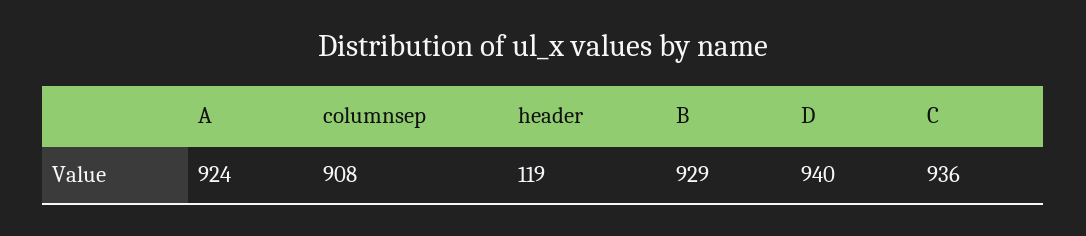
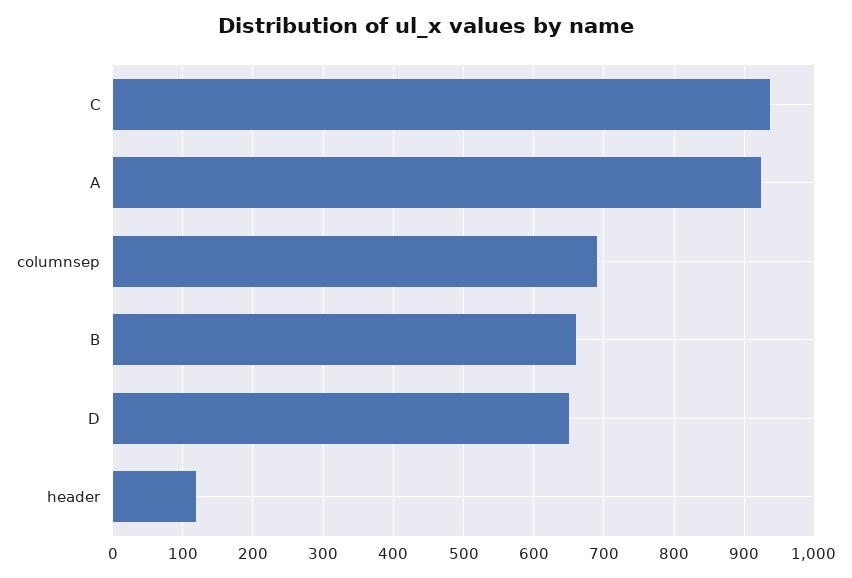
  {
    "A": 924,
-   "columnsep": 908,
+   "columnsep": 690,
    "header": 119,
-   "B": 929,
+   "B": 660,
-   "D": 940,
+   "D": 650,
    "C": 936
  }

